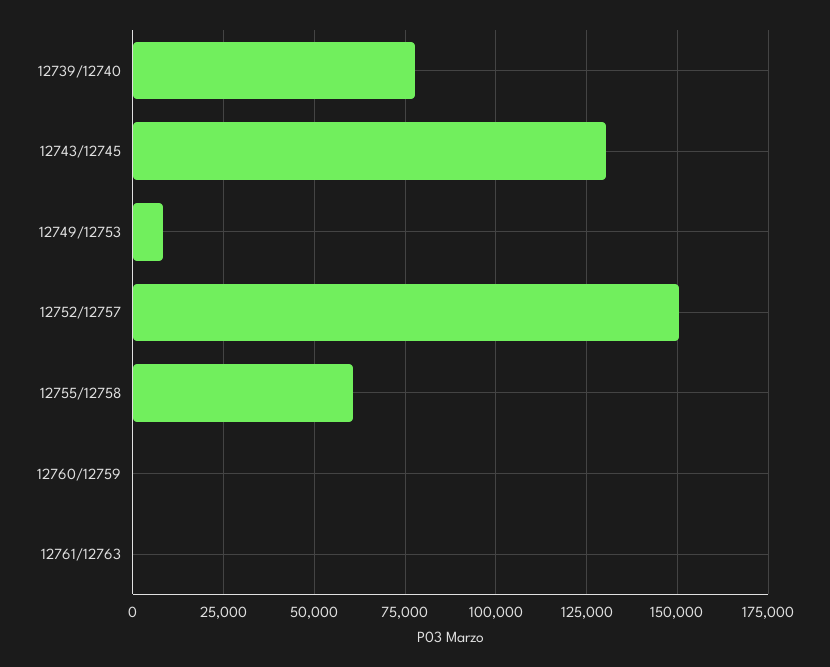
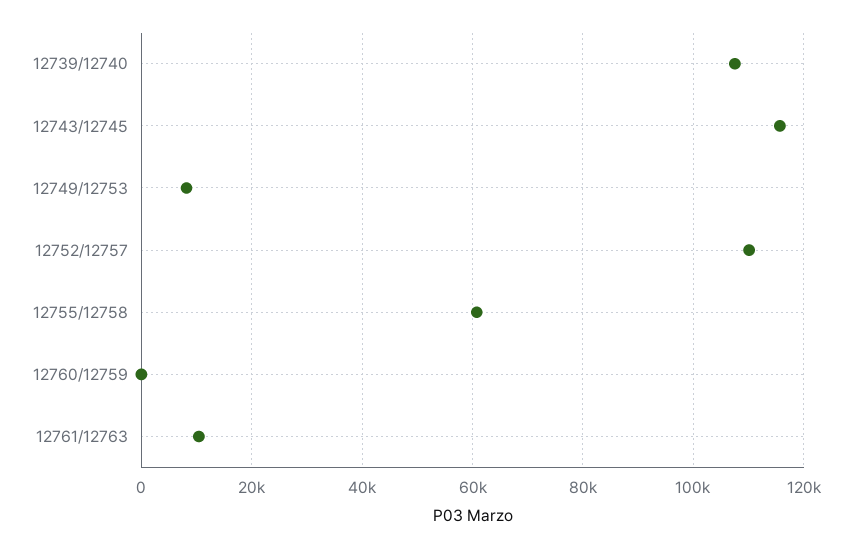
  {
-   "12739/12740": 77500,
+   "12739/12740": 108000,
-   "12743/12745": 130000,
+   "12743/12745": 116000,
    "12749/12753": 8000,
-   "12752/12757": 150000,
+   "12752/12757": 110000,
    "12755/12758": 60000,
    "12760/12759": 0,
-   "12761/12763": 0
+   "12761/12763": 10000
  }

